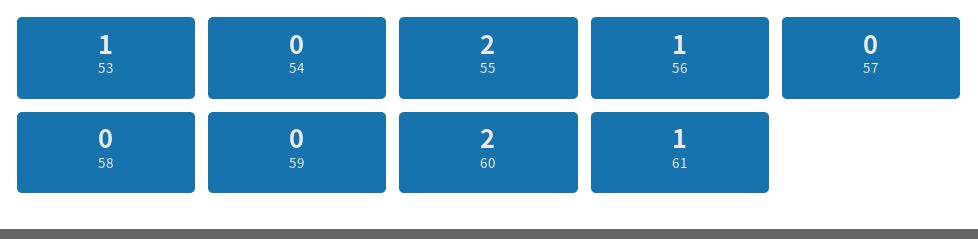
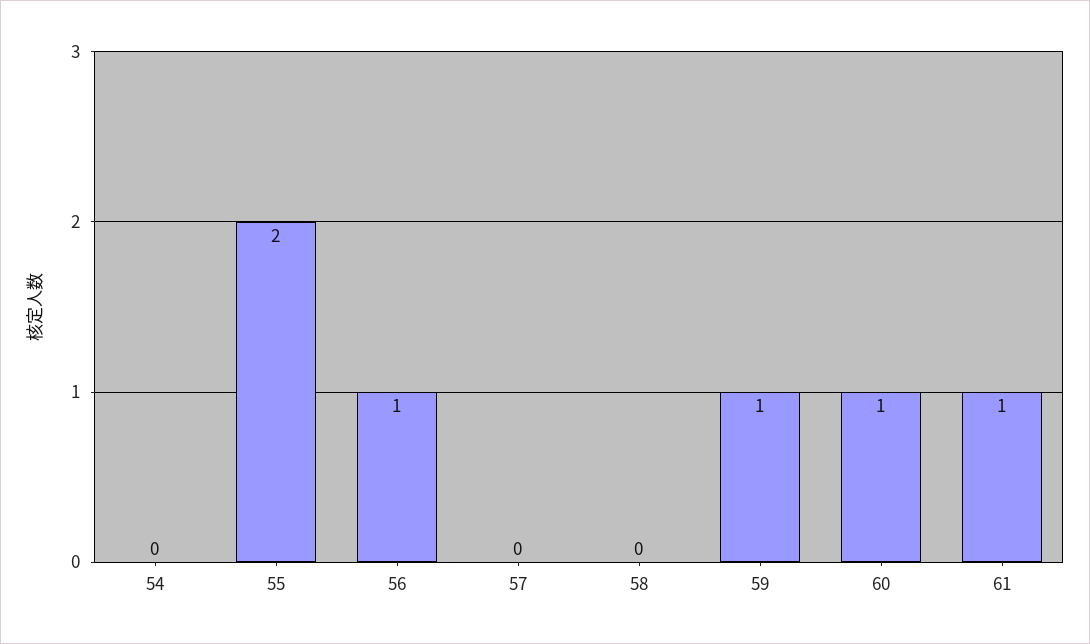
  {
-   "53": 1,
    "54": 0,
    "55": 2,
    "56": 1,
    "57": 0,
    "58": 0,
-   "59": 0,
+   "59": 1,
-   "60": 2,
+   "60": 1,
    "61": 1
  }

